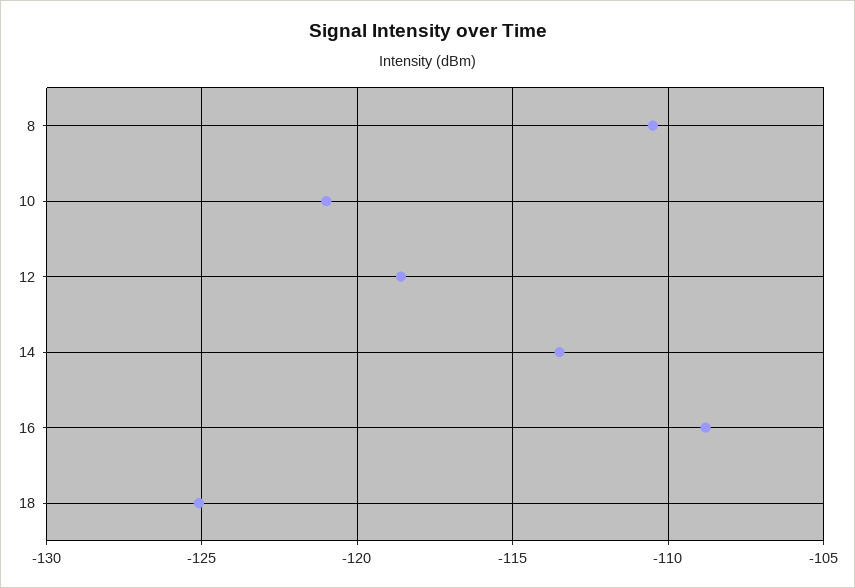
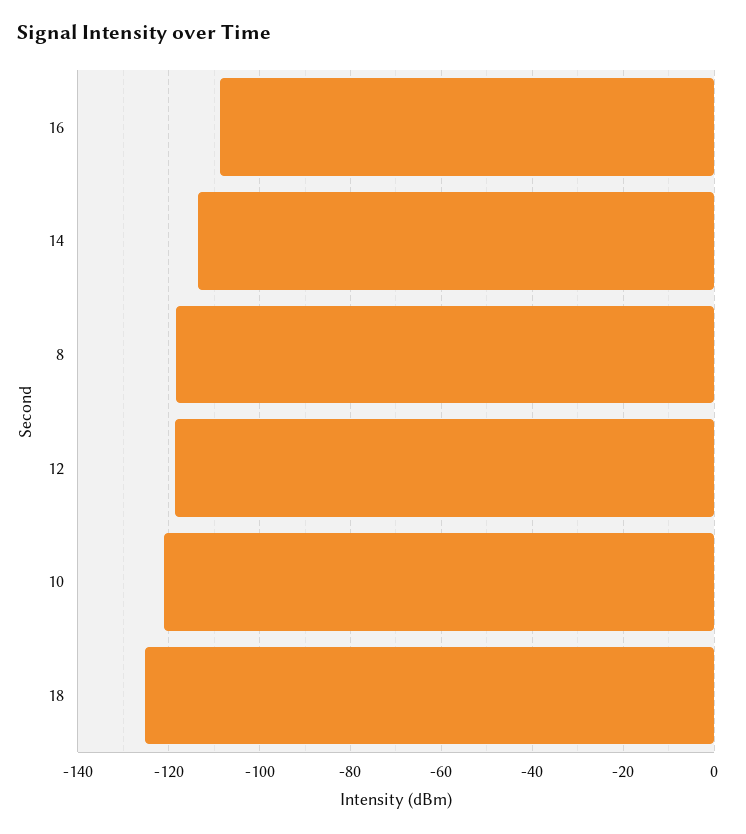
  {
-   "8": -110.5,
+   "8": -118,
    "10": -121,
    "12": -118.5,
    "14": -113.5,
    "16": -109,
    "18": -125
  }

